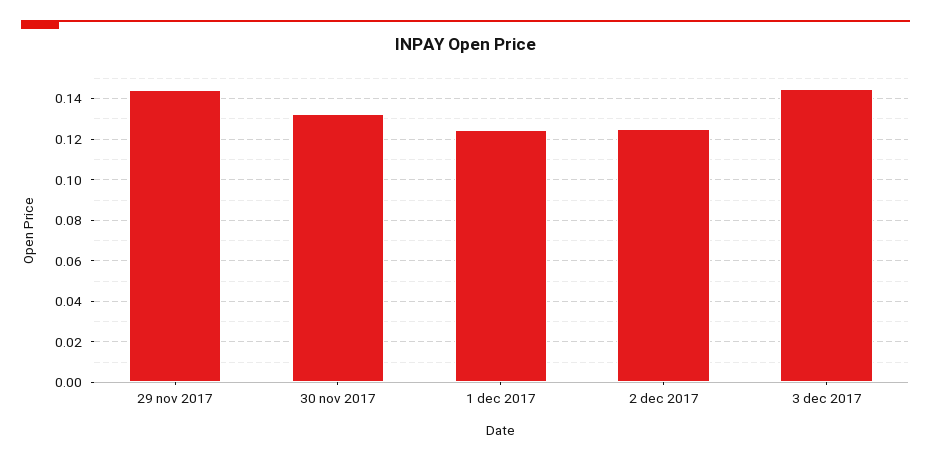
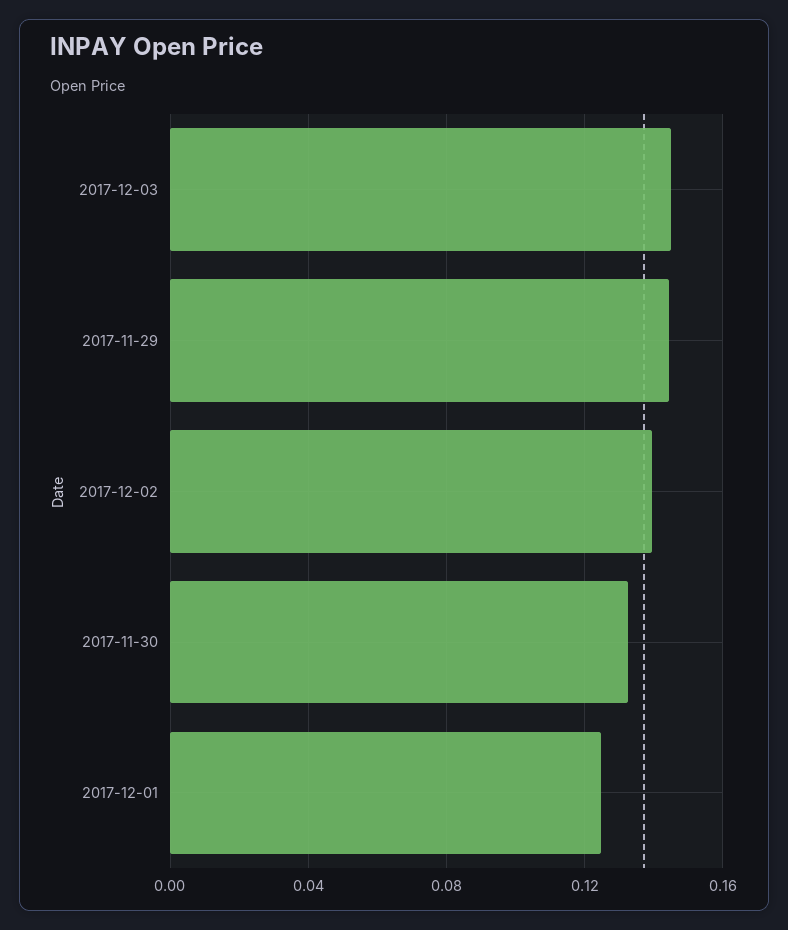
  {
    "29 nov 2017": 0.145,
    "30 nov 2017": 0.135,
    "1 dec 2017": 0.125,
-   "2 dec 2017": 0.125,
+   "2 dec 2017": 0.14,
    "3 dec 2017": 0.145
  }

